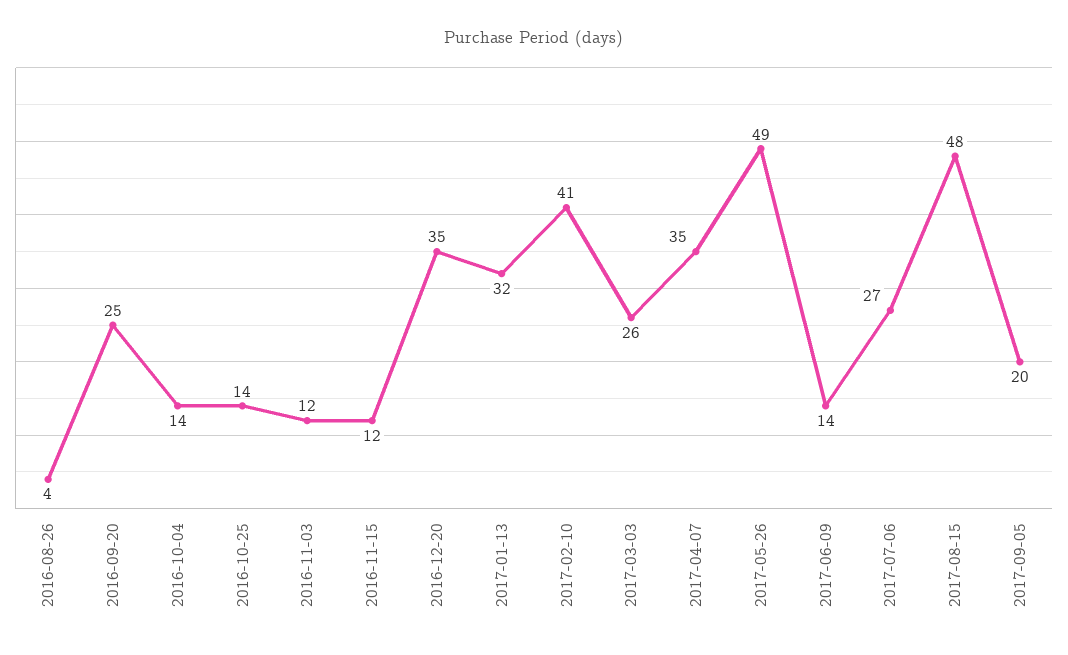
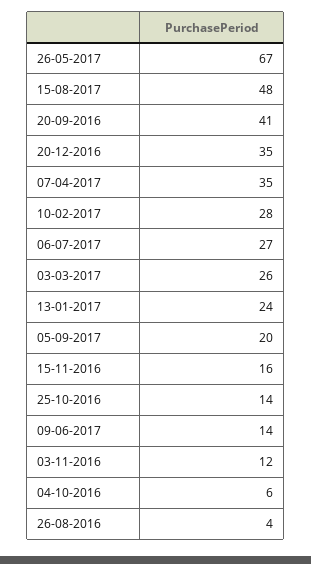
  {
    "2016-08-26": 4,
-   "2016-09-20": 25,
+   "2016-09-20": 41,
-   "2016-10-04": 14,
+   "2016-10-04": 6,
    "2016-10-25": 14,
    "2016-11-03": 12,
-   "2016-11-15": 12,
+   "2016-11-15": 16,
    "2016-12-20": 35,
-   "2017-01-13": 32,
+   "2017-01-13": 24,
-   "2017-02-10": 41,
+   "2017-02-10": 28,
    "2017-03-03": 26,
    "2017-04-07": 35,
-   "2017-05-26": 49,
+   "2017-05-26": 67,
    "2017-06-09": 14,
    "2017-07-06": 27,
    "2017-08-15": 48,
    "2017-09-05": 20
  }

